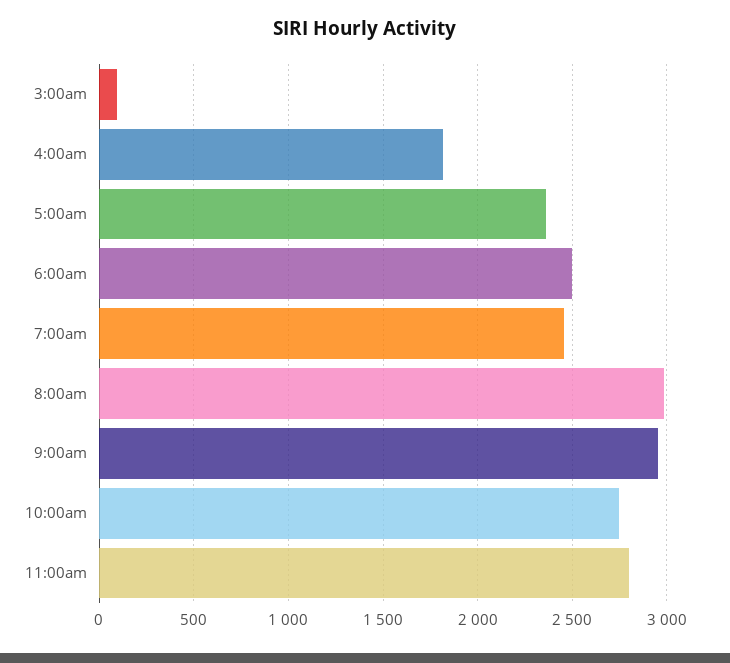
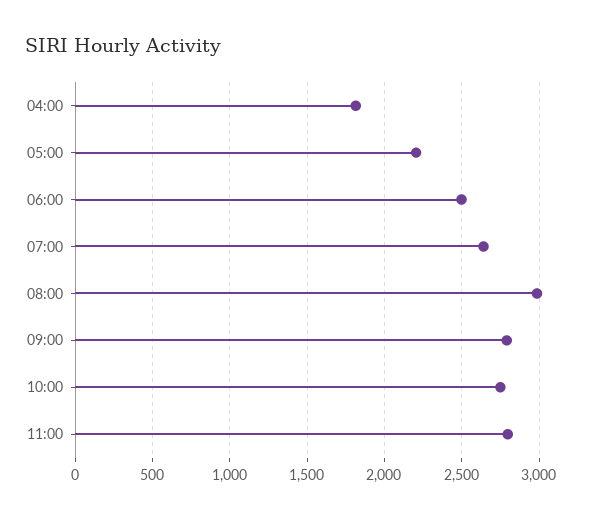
  {
-   "3:00am": 100,
    "4:00am": 1800,
-   "5:00am": 2350,
+   "5:00am": 2200,
    "6:00am": 2500,
-   "7:00am": 2450,
+   "7:00am": 2650,
    "8:00am": 3000,
-   "9:00am": 2950,
+   "9:00am": 2800,
    "10:00am": 2750,
    "11:00am": 2800
  }

